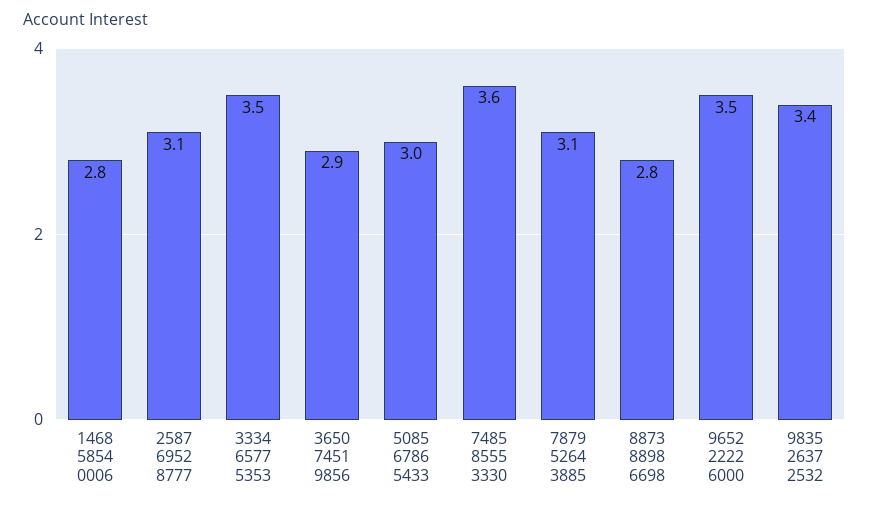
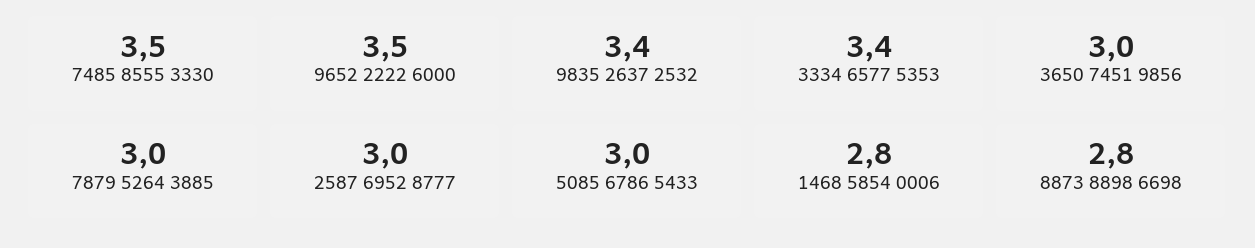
  {
    "1468 5854 0006": 2.8,
-   "2587 6952 8777": 3.1,
+   "2587 6952 8777": 3,
-   "3334 6577 5353": 3.5,
+   "3334 6577 5353": 3.4,
-   "3650 7451 9856": 2.9,
+   "3650 7451 9856": 3,
    "5085 6786 5433": 3,
-   "7485 8555 3330": 3.6,
+   "7485 8555 3330": 3.5,
-   "7879 5264 3885": 3.1,
+   "7879 5264 3885": 3,
    "8873 8898 6698": 2.8,
    "9652 2222 6000": 3.5,
    "9835 2637 2532": 3.4
  }

